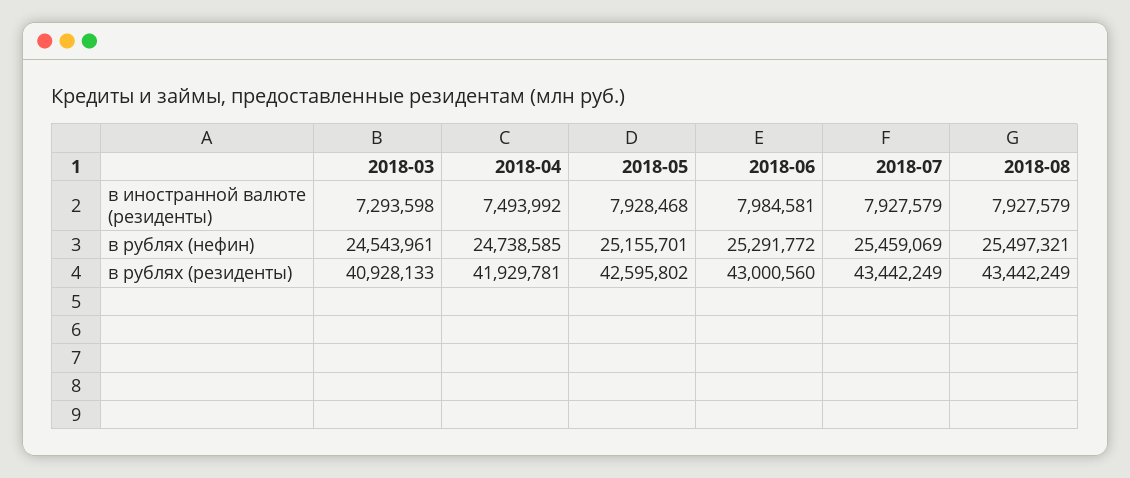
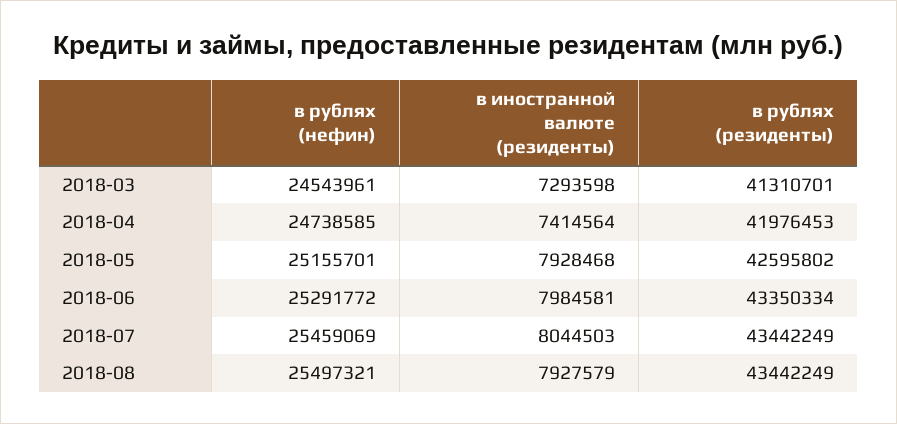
  {
    "2018-03": {
      "в иностранной валюте (резиденты)": 7293598,
      "в рублях (нефин)": 24543961,
-     "в рублях (резиденты)": 40928133
+     "в рублях (резиденты)": 41310701
    },
    "2018-04": {
-     "в иностранной валюте (резиденты)": 7493992,
+     "в иностранной валюте (резиденты)": 7414564,
      "в рублях (нефин)": 24738585,
-     "в рублях (резиденты)": 41929781
+     "в рублях (резиденты)": 41976453
    },
    "2018-05": {
      "в иностранной валюте (резиденты)": 7928468,
      "в рублях (нефин)": 25155701,
      "в рублях (резиденты)": 42595802
    },
    "2018-06": {
      "в иностранной валюте (резиденты)": 7984581,
      "в рублях (нефин)": 25291772,
-     "в рублях (резиденты)": 43000560
+     "в рублях (резиденты)": 43350334
    },
    "2018-07": {
-     "в иностранной валюте (резиденты)": 7927579,
+     "в иностранной валюте (резиденты)": 8044503,
      "в рублях (нефин)": 25459069,
      "в рублях (резиденты)": 43442249
    },
    "2018-08": {
      "в иностранной валюте (резиденты)": 7927579,
      "в рублях (нефин)": 25497321,
      "в рублях (резиденты)": 43442249
    }
  }

